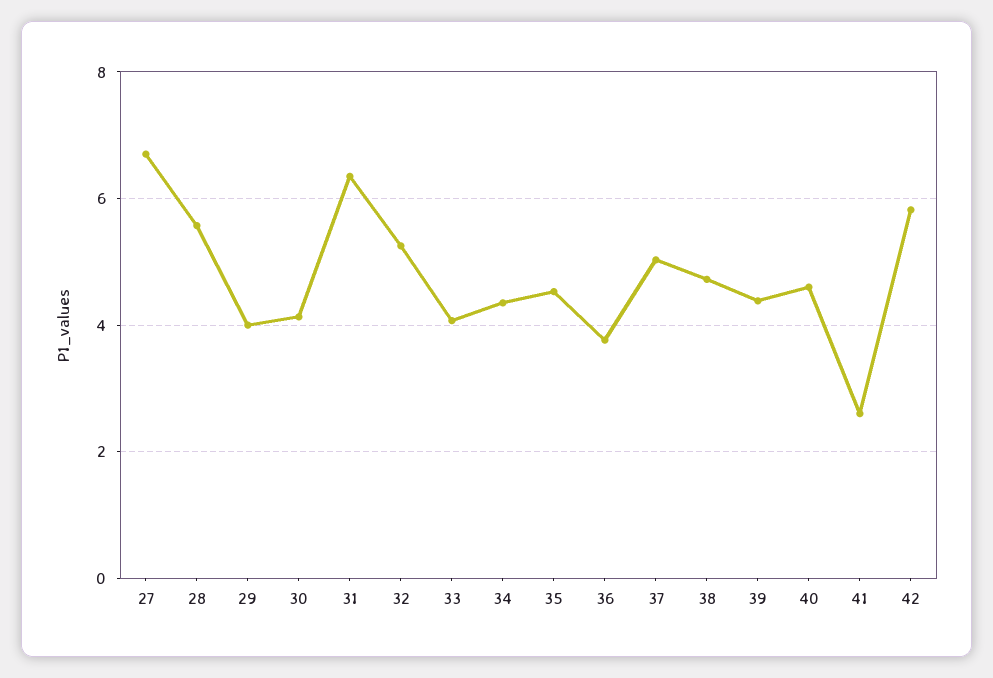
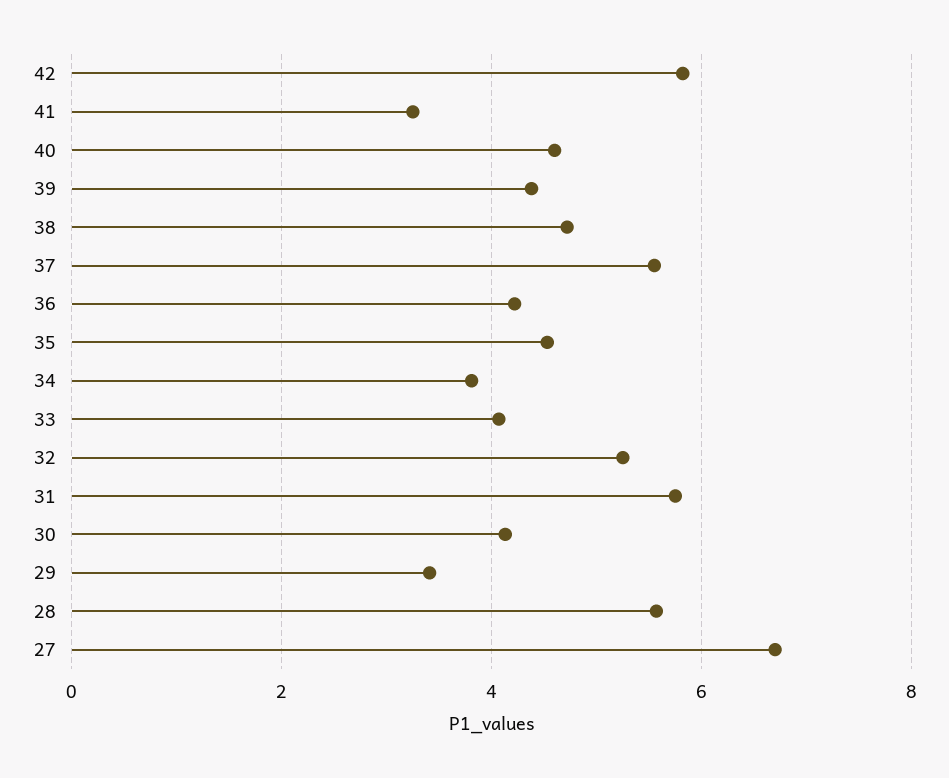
  {
    "27": 6.8,
    "28": 5.6,
-   "29": 4,
+   "29": 3.4,
    "30": 4.2,
-   "31": 6.4,
+   "31": 5.8,
    "32": 5.2,
    "33": 4,
-   "34": 4.4,
+   "34": 3.8,
    "35": 4.6,
-   "36": 3.8,
+   "36": 4.2,
-   "37": 5,
+   "37": 5.6,
    "38": 4.8,
    "39": 4.4,
    "40": 4.6,
-   "41": 2.6,
+   "41": 3.2,
    "42": 5.8
  }

